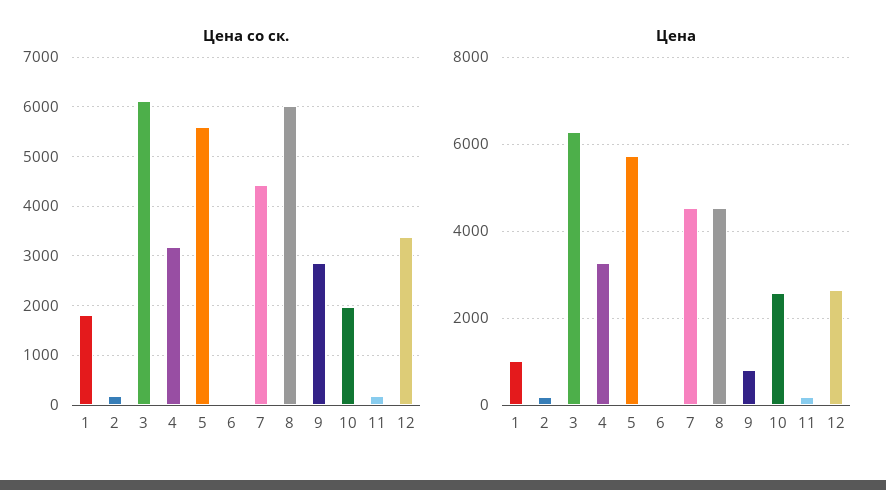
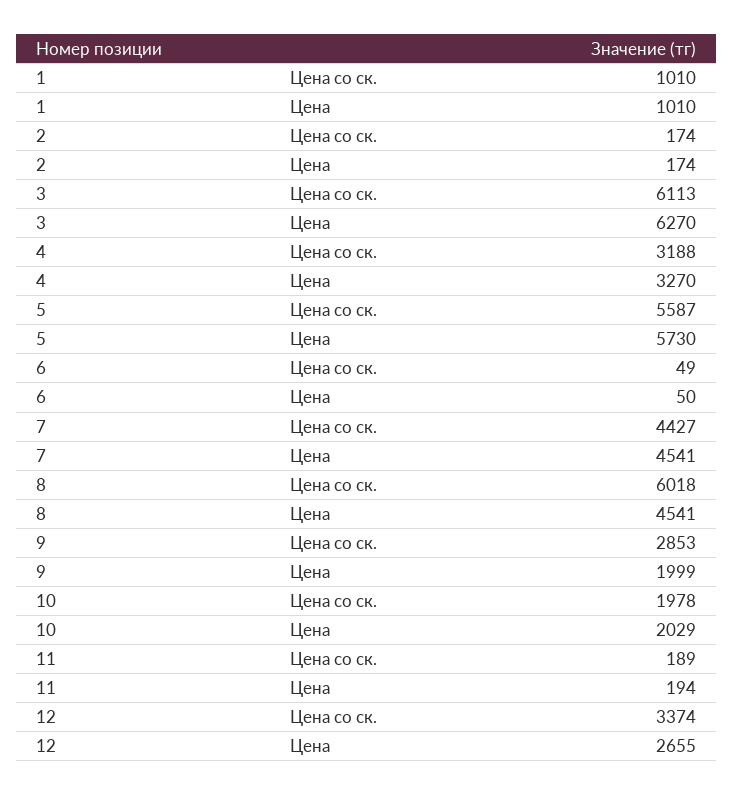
  {
    "Цена со ск.": {
-     "1": 1800,
+     "1": 1010,
      "2": 174,
      "3": 6113,
      "4": 3188,
      "5": 5587,
      "6": 49,
      "7": 4427,
      "8": 6018,
      "9": 2853,
      "10": 1978,
      "11": 189,
      "12": 3374
    },
    "Цена": {
      "1": 1010,
      "2": 174,
      "3": 6270,
      "4": 3270,
      "5": 5730,
      "6": 50,
      "7": 4541,
      "8": 4541,
-     "9": 800,
+     "9": 1999,
-     "10": 2600,
+     "10": 2029,
      "11": 194,
      "12": 2655
    }
  }

